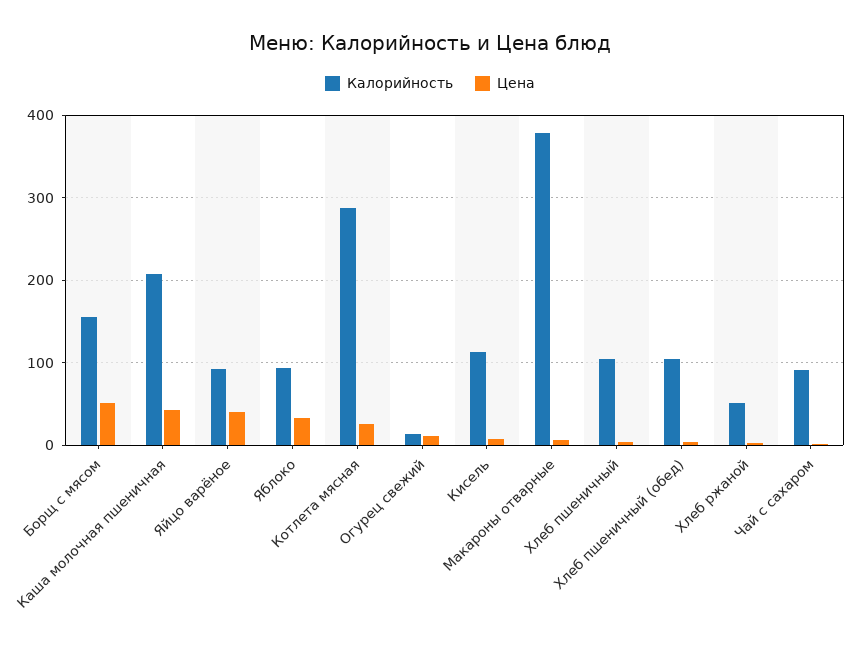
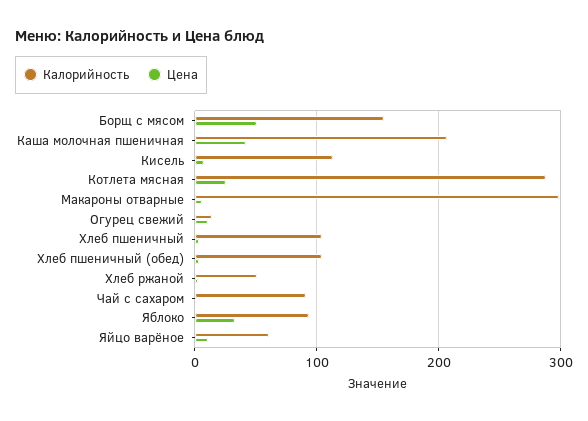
  {
    "Калорийность": {
      "Борщ с мясом": 160,
      "Каша молочная пшеничная": 210,
-     "Яйцо варёное": 90,
+     "Яйцо варёное": 60,
      "Яблоко": 90,
      "Котлета мясная": 290,
      "Огурец свежий": 10,
      "Кисель": 110,
-     "Макароны отварные": 380,
+     "Макароны отварные": 300,
      "Хлеб пшеничный": 100,
      "Хлеб пшеничный (обед)": 100,
      "Хлеб ржаной": 50,
      "Чай с сахаром": 90
    },
    "Цена": {
      "Борщ с мясом": 50,
      "Каша молочная пшеничная": 40,
-     "Яйцо варёное": 40,
+     "Яйцо варёное": 10,
      "Яблоко": 30,
      "Котлета мясная": 30,
      "Огурец свежий": 10,
      "Кисель": 10,
      "Макароны отварные": 10,
      "Хлеб пшеничный": 0,
      "Хлеб пшеничный (обед)": 0,
      "Хлеб ржаной": 0,
      "Чай с сахаром": 0
    }
  }

